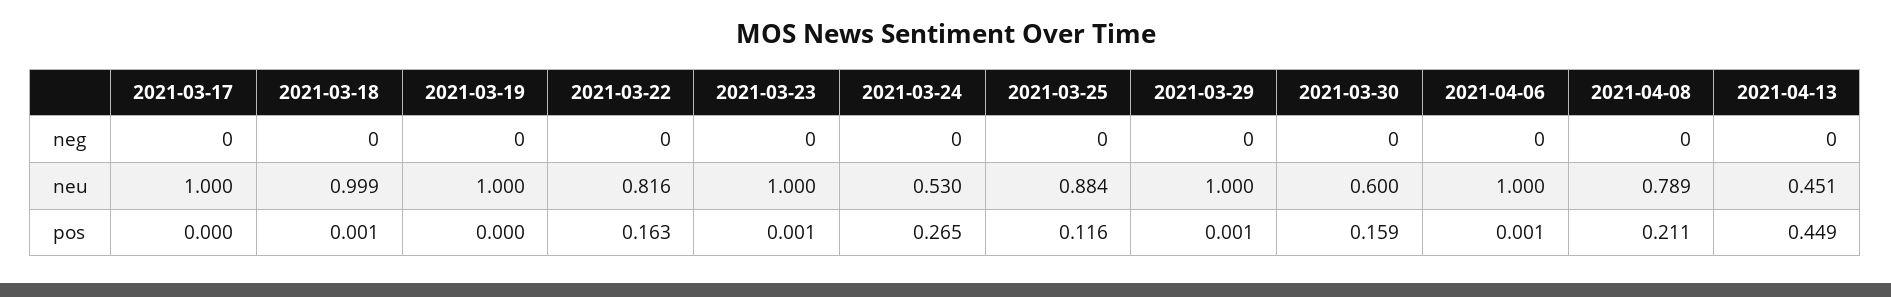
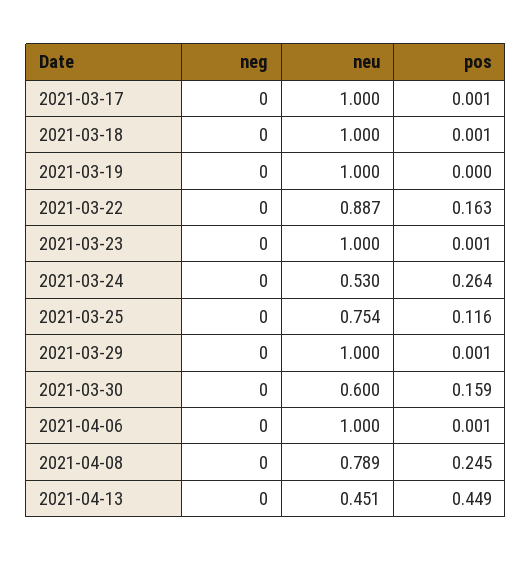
  {
    "2021-03-17": {
      "neg": 0,
      "neu": 1,
-     "pos": 0
+     "pos": 0.001
    },
    "2021-03-18": {
      "neg": 0,
-     "neu": 0.999,
+     "neu": 1,
      "pos": 0.001
    },
    "2021-03-19": {
      "neg": 0,
      "neu": 1,
      "pos": 0
    },
    "2021-03-22": {
      "neg": 0,
-     "neu": 0.816,
+     "neu": 0.887,
      "pos": 0.163
    },
    "2021-03-23": {
      "neg": 0,
      "neu": 1,
      "pos": 0.001
    },
    "2021-03-24": {
      "neg": 0,
      "neu": 0.53,
-     "pos": 0.265
+     "pos": 0.264
    },
    "2021-03-25": {
      "neg": 0,
-     "neu": 0.884,
+     "neu": 0.754,
      "pos": 0.116
    },
    "2021-03-29": {
      "neg": 0,
      "neu": 1,
      "pos": 0.001
    },
    "2021-03-30": {
      "neg": 0,
      "neu": 0.6,
      "pos": 0.159
    },
    "2021-04-06": {
      "neg": 0,
      "neu": 1,
      "pos": 0.001
    },
    "2021-04-08": {
      "neg": 0,
      "neu": 0.789,
-     "pos": 0.211
+     "pos": 0.245
    },
    "2021-04-13": {
      "neg": 0,
      "neu": 0.451,
      "pos": 0.449
    }
  }

